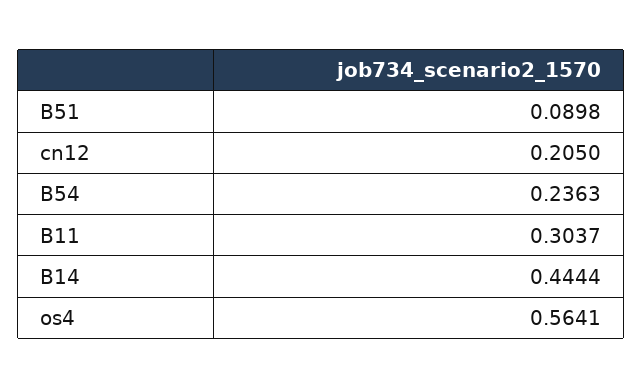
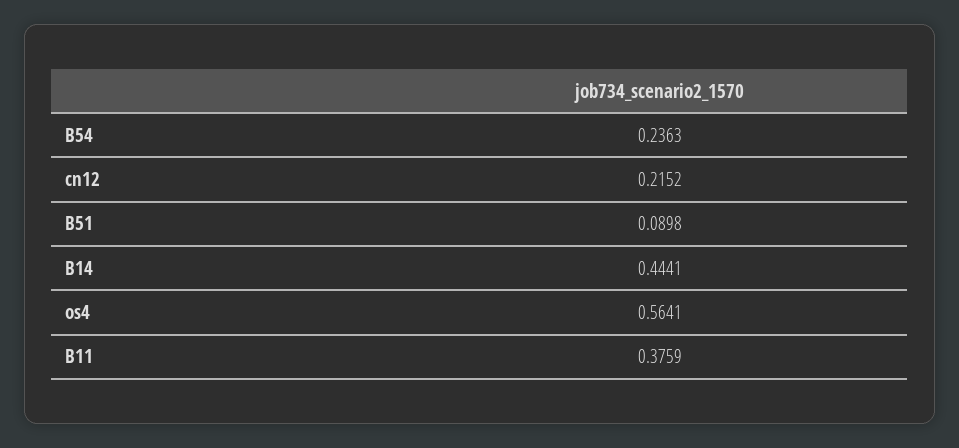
  {
    "B51": 0.0898,
-   "cn12": 0.205,
+   "cn12": 0.2152,
    "B54": 0.2363,
-   "B11": 0.3037,
+   "B11": 0.3759,
-   "B14": 0.4444,
+   "B14": 0.4441,
    "os4": 0.5641
  }

